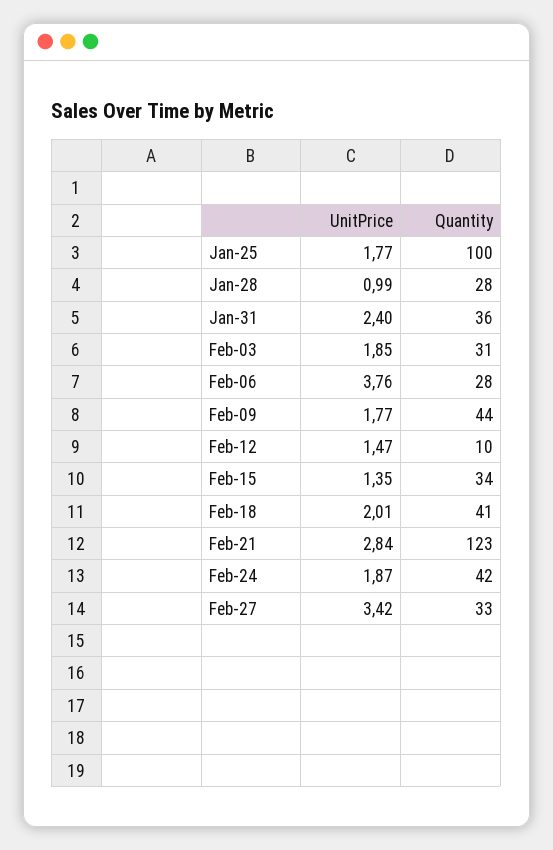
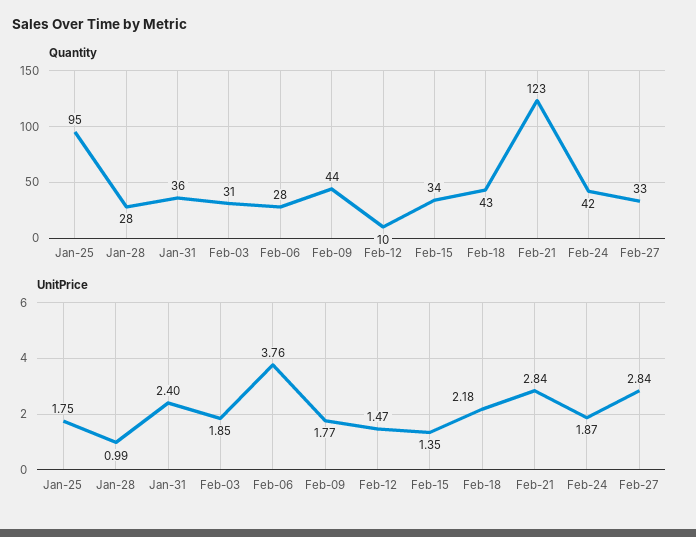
  {
    "UnitPrice": {
-     "Jan-25": 1.77,
+     "Jan-25": 1.75,
      "Jan-28": 0.99,
      "Jan-31": 2.4,
      "Feb-03": 1.85,
      "Feb-06": 3.76,
      "Feb-09": 1.77,
      "Feb-12": 1.47,
      "Feb-15": 1.35,
-     "Feb-18": 2.01,
+     "Feb-18": 2.18,
      "Feb-21": 2.84,
      "Feb-24": 1.87,
-     "Feb-27": 3.42
+     "Feb-27": 2.84
    },
    "Quantity": {
-     "Jan-25": 100,
+     "Jan-25": 95,
      "Jan-28": 28,
      "Jan-31": 36,
      "Feb-03": 31,
      "Feb-06": 28,
      "Feb-09": 44,
      "Feb-12": 10,
      "Feb-15": 34,
-     "Feb-18": 41,
+     "Feb-18": 43,
      "Feb-21": 123,
      "Feb-24": 42,
      "Feb-27": 33
    }
  }

